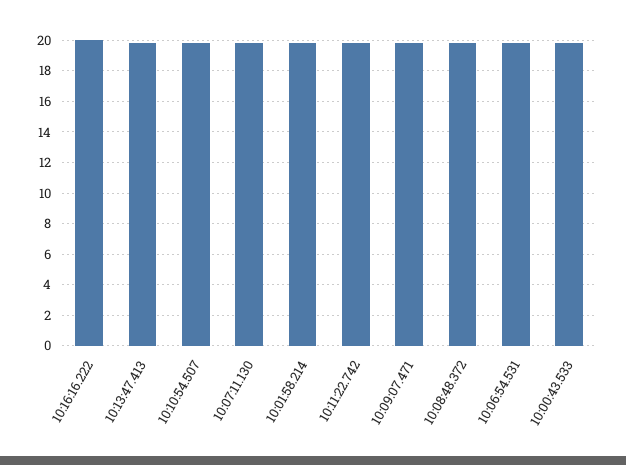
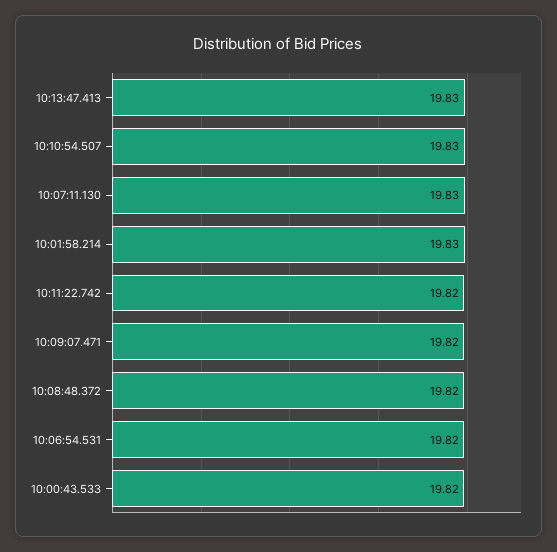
  {
-   "10:16:16.222": 20,
    "10:13:47.413": 19.83,
    "10:10:54.507": 19.83,
    "10:07:11.130": 19.83,
    "10:01:58.214": 19.83,
    "10:11:22.742": 19.82,
    "10:09:07.471": 19.82,
    "10:08:48.372": 19.82,
    "10:06:54.531": 19.82,
    "10:00:43.533": 19.82
  }

